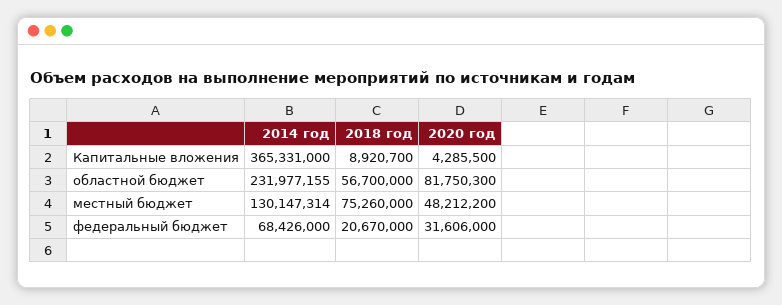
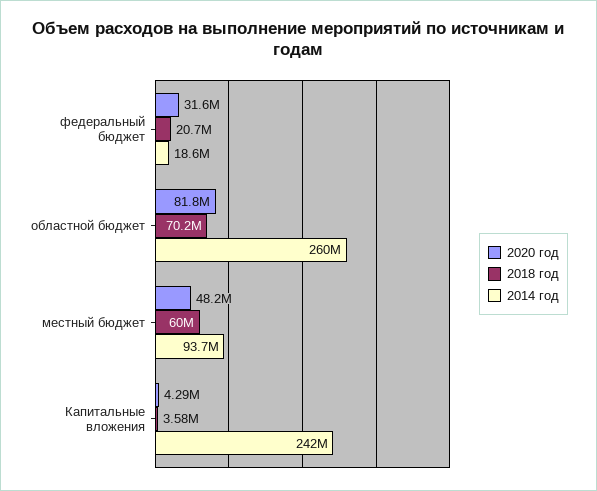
  {
    "2014 год": {
-     "Капитальные вложения": 365331000,
+     "Капитальные вложения": 242000000,
-     "областной бюджет": 231977155,
+     "областной бюджет": 260000000,
-     "местный бюджет": 130147314,
+     "местный бюджет": 93700000,
-     "федеральный бюджет": 68426000
+     "федеральный бюджет": 18600000
    },
    "2018 год": {
-     "Капитальные вложения": 8920700,
+     "Капитальные вложения": 3580000,
-     "областной бюджет": 56700000,
+     "областной бюджет": 70200000,
-     "местный бюджет": 75260000,
+     "местный бюджет": 60000000,
      "федеральный бюджет": 20670000
    },
    "2020 год": {
      "Капитальные вложения": 4285500,
      "областной бюджет": 81750300,
      "местный бюджет": 48212200,
      "федеральный бюджет": 31606000
    }
  }

